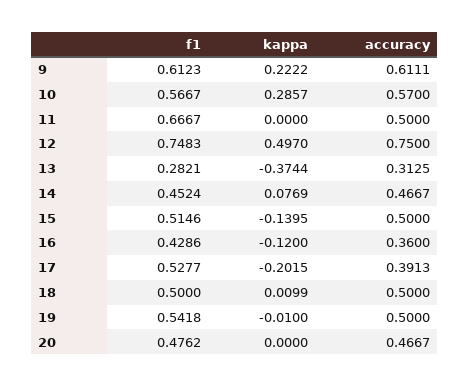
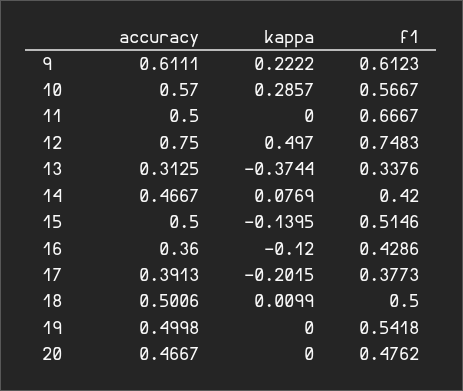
  {
    "f1": {
      "9": 0.6123,
      "10": 0.5667,
      "11": 0.6667,
      "12": 0.7483,
-     "13": 0.2821,
+     "13": 0.3376,
-     "14": 0.4524,
+     "14": 0.42,
      "15": 0.5146,
      "16": 0.4286,
-     "17": 0.5277,
+     "17": 0.3773,
      "18": 0.5,
      "19": 0.5418,
      "20": 0.4762
    },
    "kappa": {
      "9": 0.2222,
      "10": 0.2857,
      "11": 0,
      "12": 0.497,
      "13": -0.3744,
      "14": 0.0769,
      "15": -0.1395,
      "16": -0.12,
      "17": -0.2015,
      "18": 0.0099,
-     "19": -0.01,
+     "19": 0,
      "20": 0
    },
    "accuracy": {
      "9": 0.6111,
      "10": 0.57,
      "11": 0.5,
      "12": 0.75,
      "13": 0.3125,
      "14": 0.4667,
      "15": 0.5,
      "16": 0.36,
      "17": 0.3913,
-     "18": 0.5,
+     "18": 0.5006,
-     "19": 0.5,
+     "19": 0.4998,
      "20": 0.4667
    }
  }

